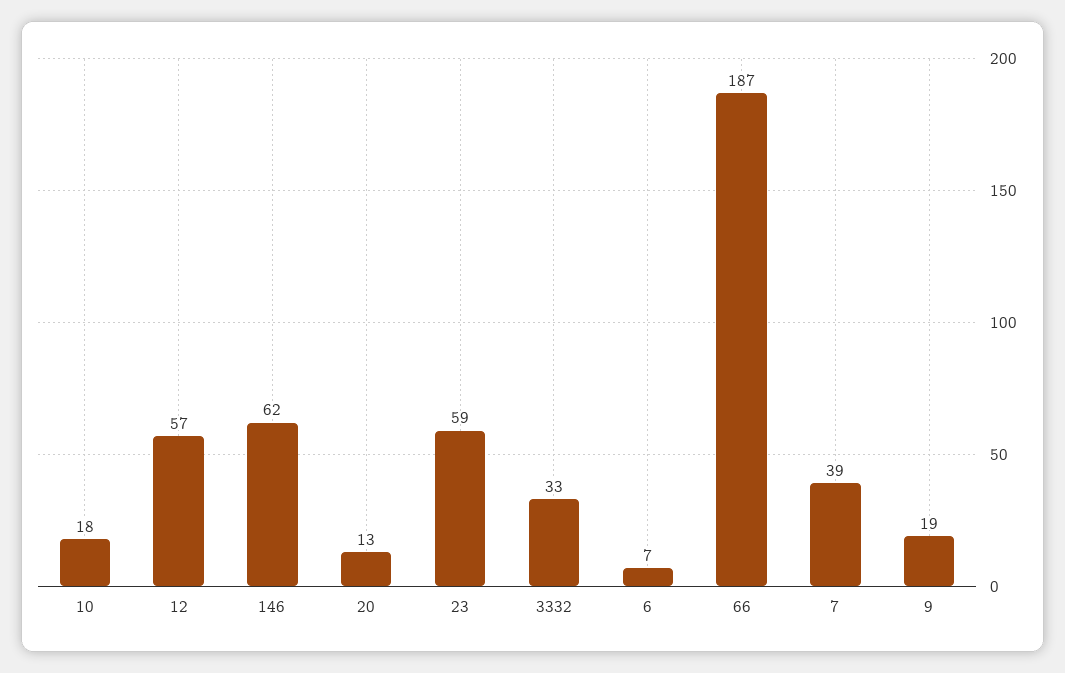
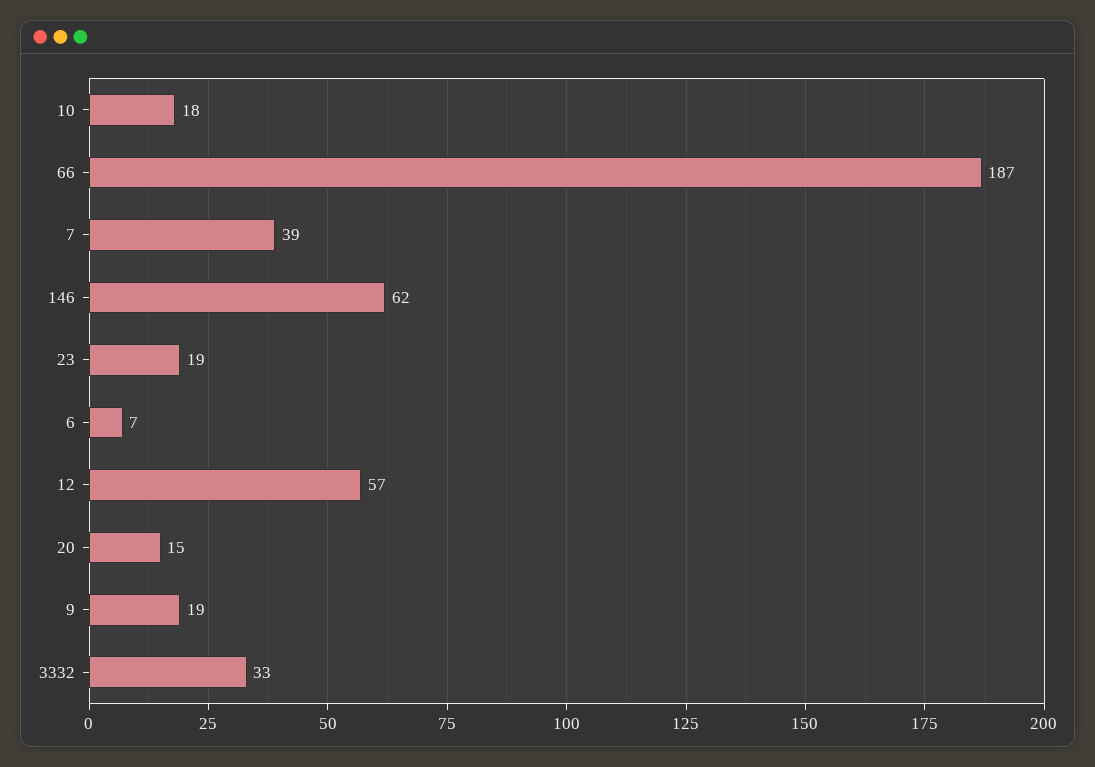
  {
    "10": 18,
    "12": 57,
    "146": 62,
-   "20": 13,
+   "20": 15,
-   "23": 59,
+   "23": 19,
    "3332": 33,
    "6": 7,
    "66": 187,
    "7": 39,
    "9": 19
  }

